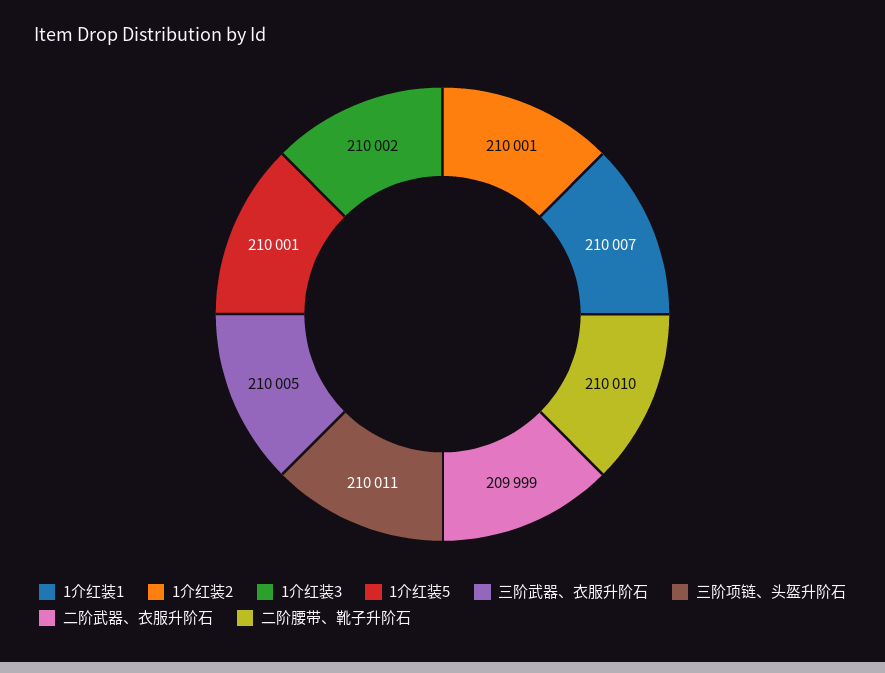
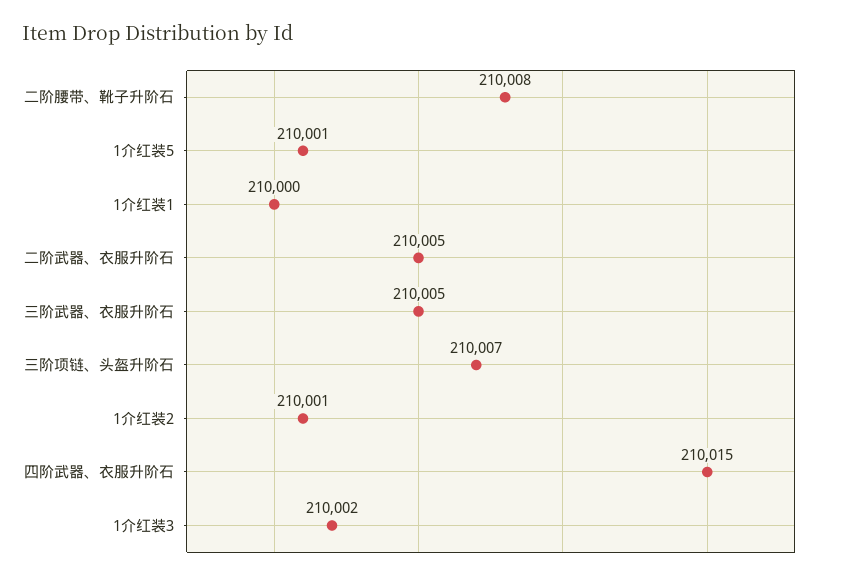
  {
-   "1介红装1": 210007,
+   "1介红装1": 210000,
    "1介红装2": 210001,
    "1介红装3": 210002,
    "1介红装5": 210001,
    "三阶武器、衣服升阶石": 210005,
-   "三阶项链、头盔升阶石": 210011,
+   "三阶项链、头盔升阶石": 210007,
-   "二阶武器、衣服升阶石": 209999,
+   "二阶武器、衣服升阶石": 210005,
-   "二阶腰带、靴子升阶石": 210010
+   "二阶腰带、靴子升阶石": 210008,
+   "四阶武器、衣服升阶石": 210015
  }

